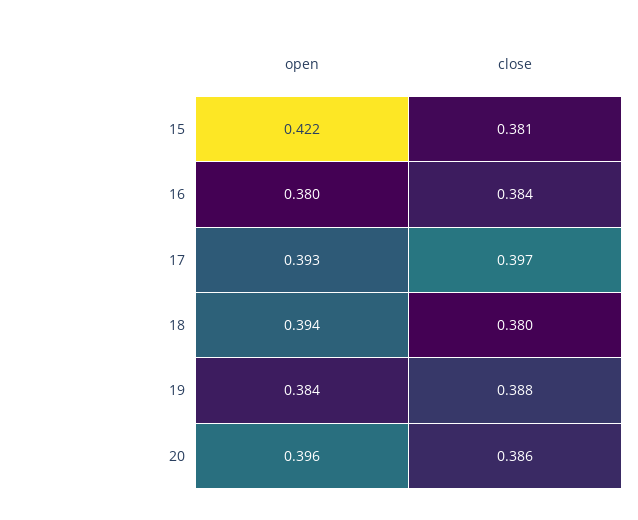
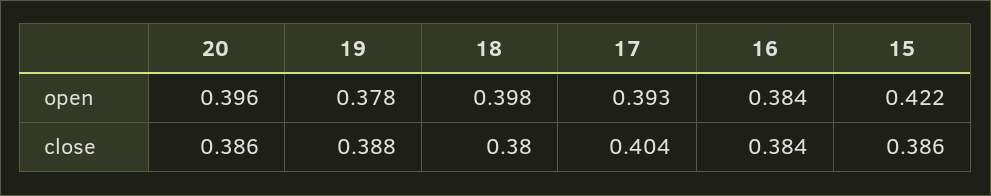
  {
    "open": {
      "15": 0.422,
-     "16": 0.38,
+     "16": 0.384,
      "17": 0.393,
-     "18": 0.394,
+     "18": 0.398,
-     "19": 0.384,
+     "19": 0.378,
      "20": 0.396
    },
    "close": {
-     "15": 0.381,
+     "15": 0.386,
      "16": 0.384,
-     "17": 0.397,
+     "17": 0.404,
      "18": 0.38,
      "19": 0.388,
      "20": 0.386
    }
  }

